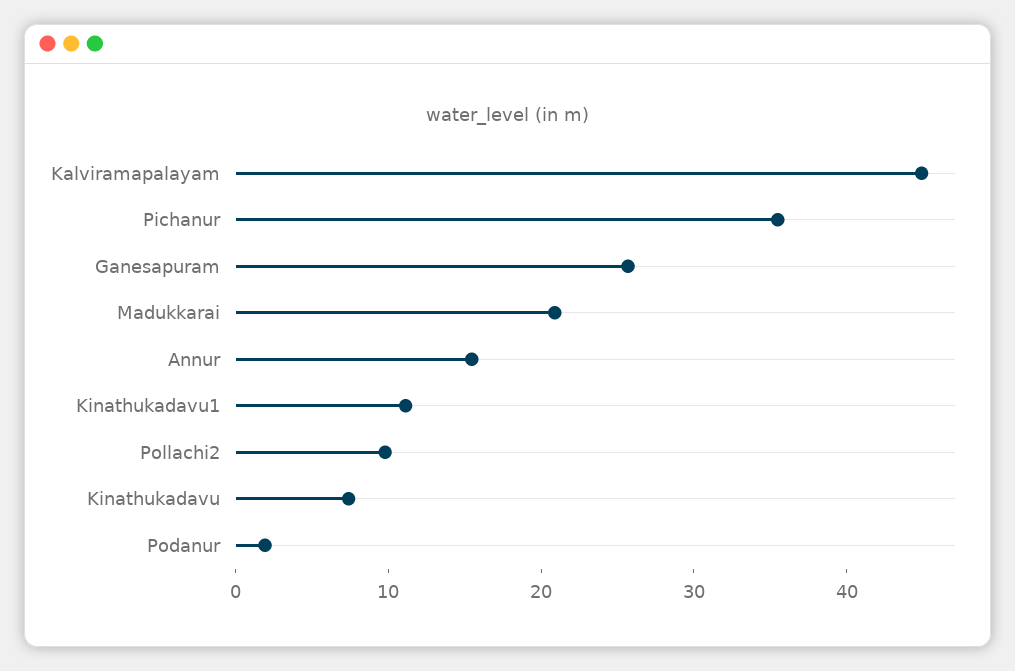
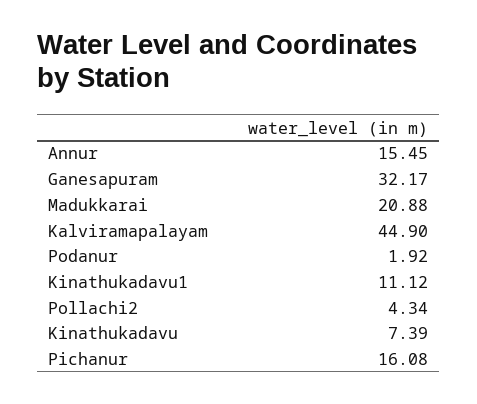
  {
    "Kalviramapalayam": 44.9,
-   "Pichanur": 36,
+   "Pichanur": 16.08,
-   "Ganesapuram": 26,
+   "Ganesapuram": 32.17,
    "Madukkarai": 20.88,
    "Annur": 15.45,
    "Kinathukadavu1": 11.12,
-   "Pollachi2": 10,
+   "Pollachi2": 4.34,
    "Kinathukadavu": 7.39,
    "Podanur": 1.92
  }

